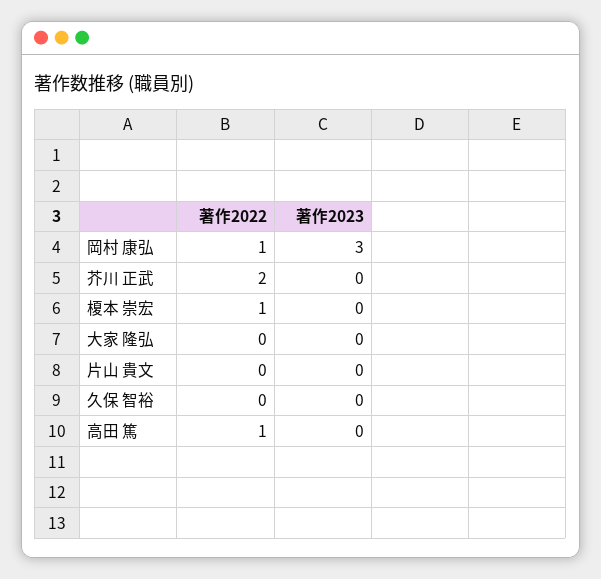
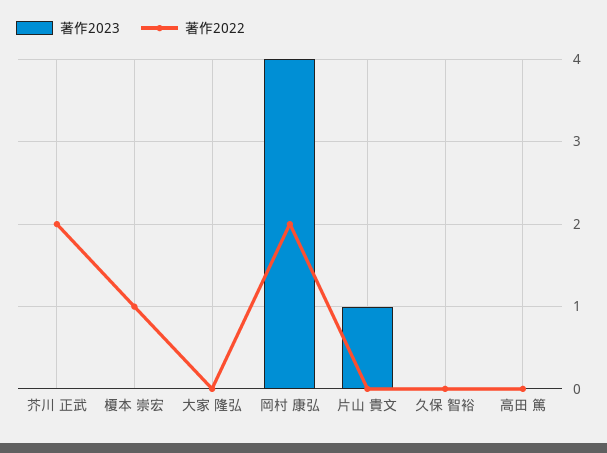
  {
    "著作2022": {
-     "岡村 康弘": 1,
+     "岡村 康弘": 2,
      "芥川 正武": 2,
      "榎本 崇宏": 1,
      "大家 隆弘": 0,
      "片山 貴文": 0,
      "久保 智裕": 0,
-     "高田 篤": 1
+     "高田 篤": 0
    },
    "著作2023": {
-     "岡村 康弘": 3,
+     "岡村 康弘": 4,
      "芥川 正武": 0,
      "榎本 崇宏": 0,
      "大家 隆弘": 0,
-     "片山 貴文": 0,
+     "片山 貴文": 1,
      "久保 智裕": 0,
      "高田 篤": 0
    }
  }

